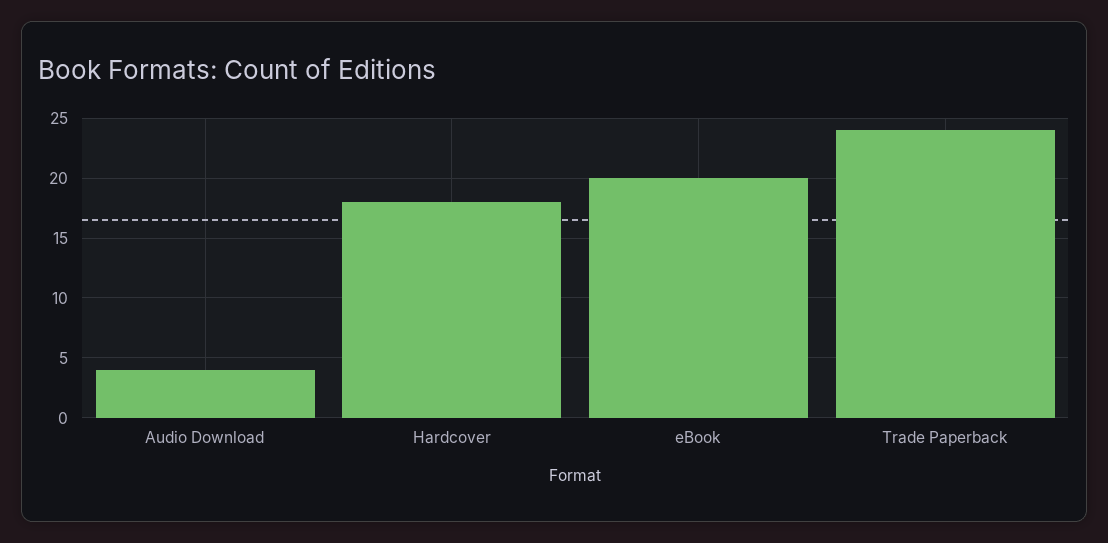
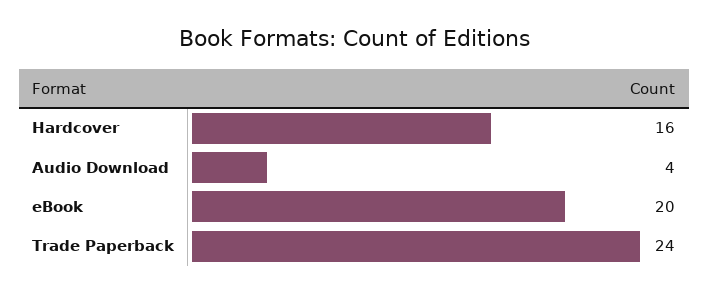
  {
    "Audio Download": 4,
-   "Hardcover": 18,
+   "Hardcover": 16,
    "eBook": 20,
    "Trade Paperback": 24
  }

